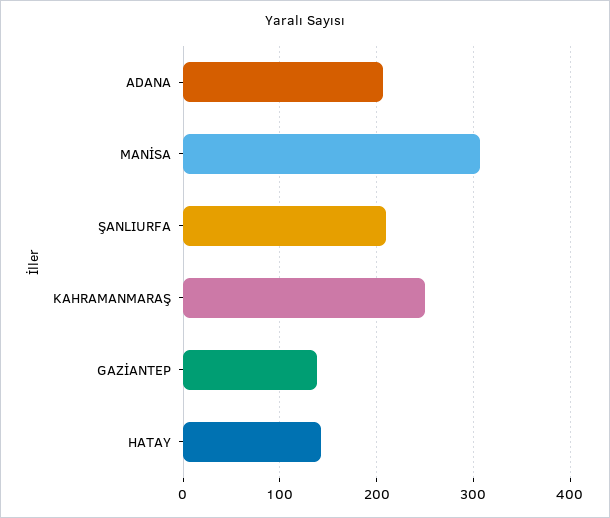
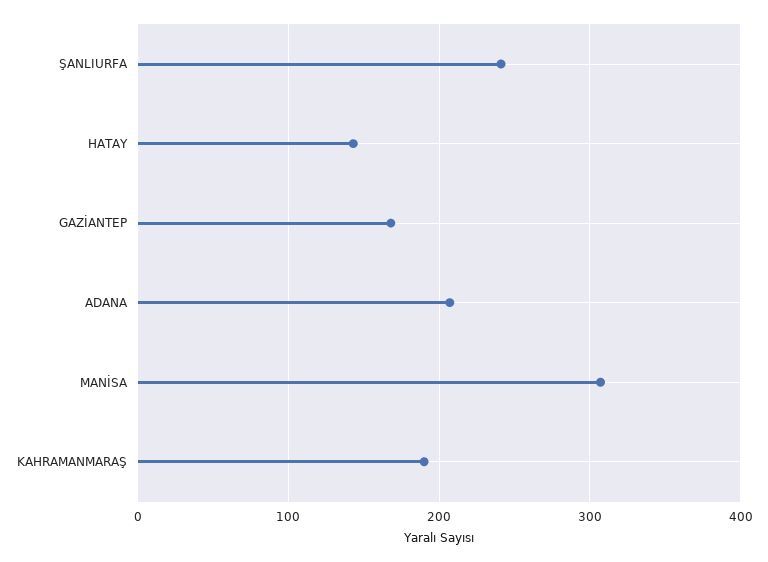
  {
    "ADANA": 210,
    "MANİSA": 310,
-   "ŞANLIURFA": 210,
+   "ŞANLIURFA": 240,
-   "KAHRAMANMARAŞ": 250,
+   "KAHRAMANMARAŞ": 190,
-   "GAZİANTEP": 140,
+   "GAZİANTEP": 170,
    "HATAY": 140
  }

